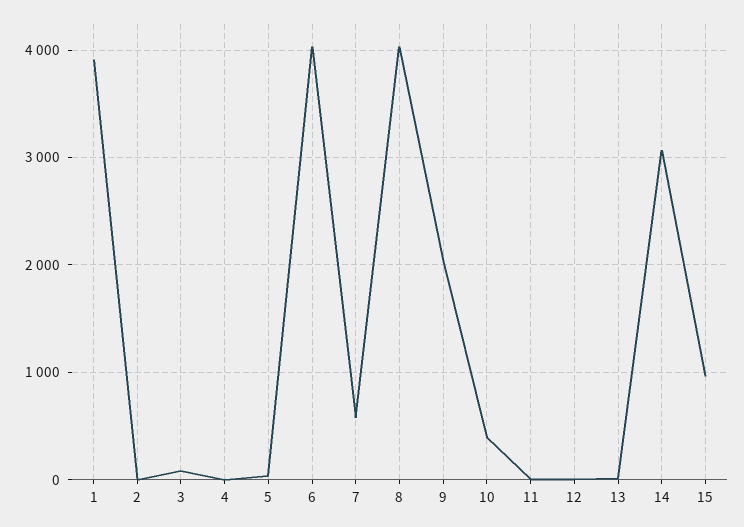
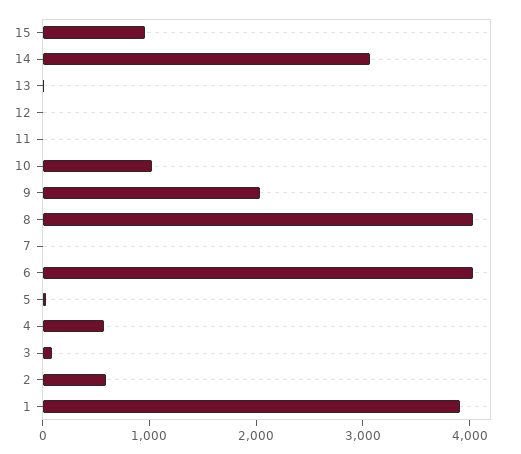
  {
    "1": 3900,
-   "2": 0,
+   "2": 600,
    "3": 100,
-   "4": 0,
+   "4": 600,
    "5": 0,
    "6": 4000,
-   "7": 600,
+   "7": 0,
    "8": 4000,
    "9": 2000,
-   "10": 400,
+   "10": 1000,
    "11": 0,
    "12": 0,
    "13": 0,
    "14": 3100,
    "15": 1000
  }

